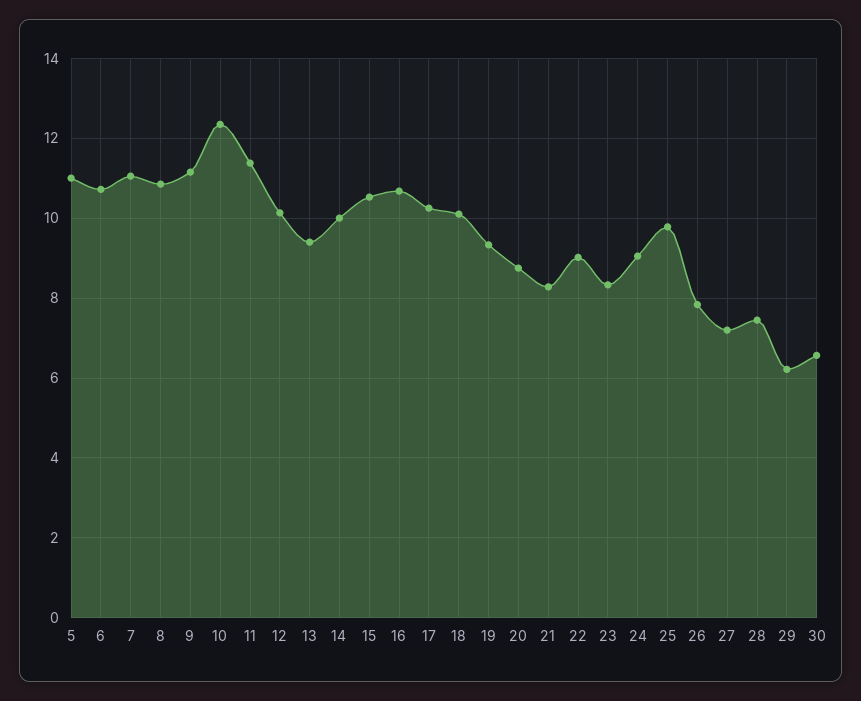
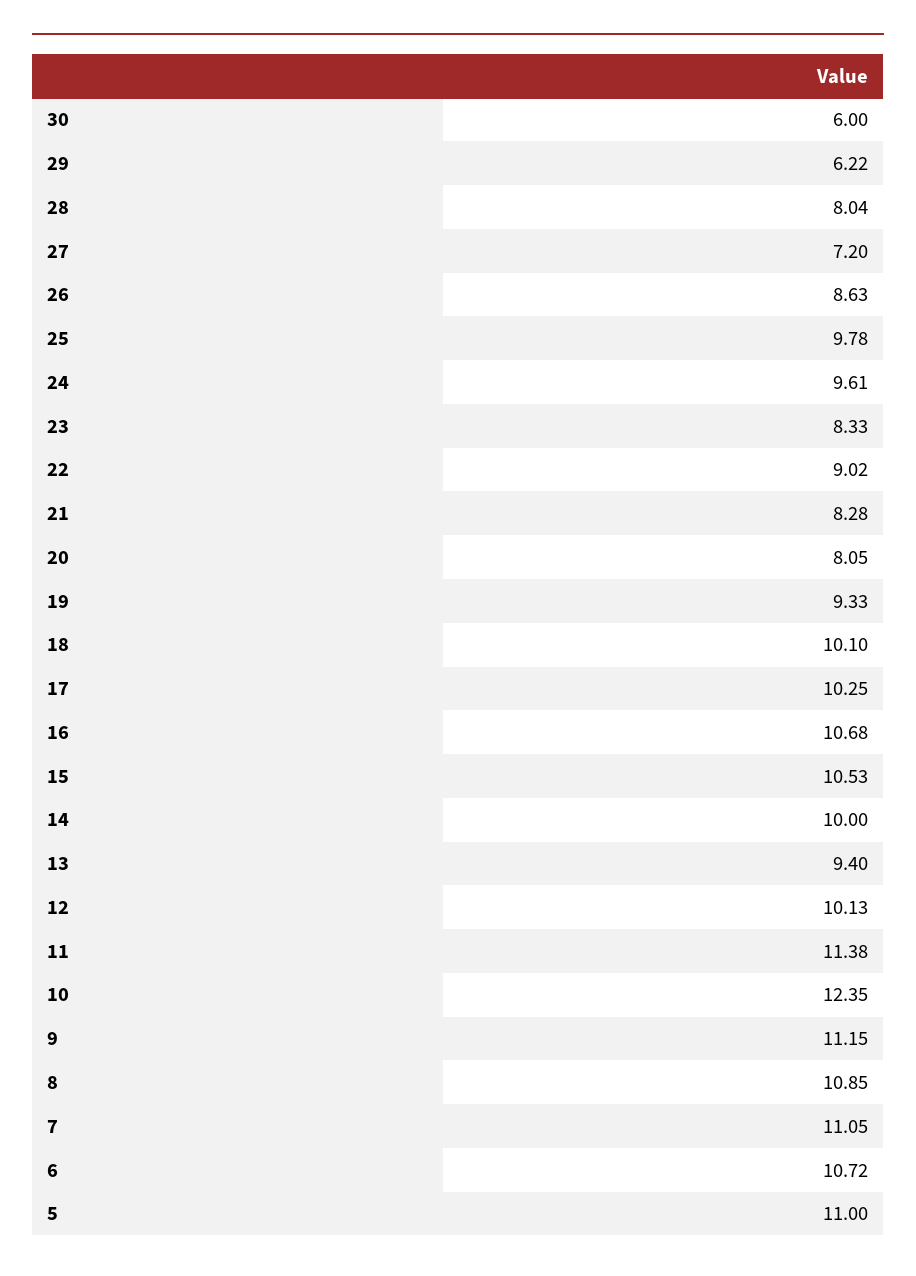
  {
    "5": 11,
    "6": 10.72,
    "7": 11.05,
    "8": 10.85,
    "9": 11.15,
    "10": 12.35,
    "11": 11.38,
    "12": 10.13,
    "13": 9.4,
    "14": 10,
    "15": 10.53,
    "16": 10.68,
    "17": 10.25,
    "18": 10.1,
    "19": 9.33,
-   "20": 8.8,
+   "20": 8.05,
    "21": 8.28,
    "22": 9.02,
    "23": 8.33,
-   "24": 9,
+   "24": 9.61,
    "25": 9.78,
-   "26": 7.8,
+   "26": 8.63,
    "27": 7.2,
-   "28": 7.4,
+   "28": 8.04,
    "29": 6.22,
-   "30": 6.6
+   "30": 6
  }

